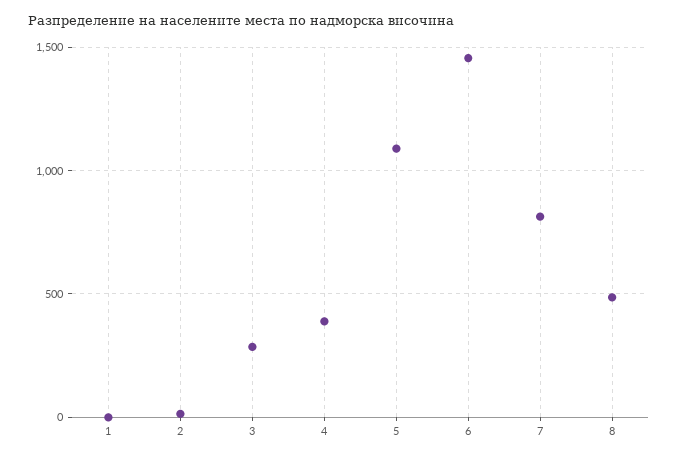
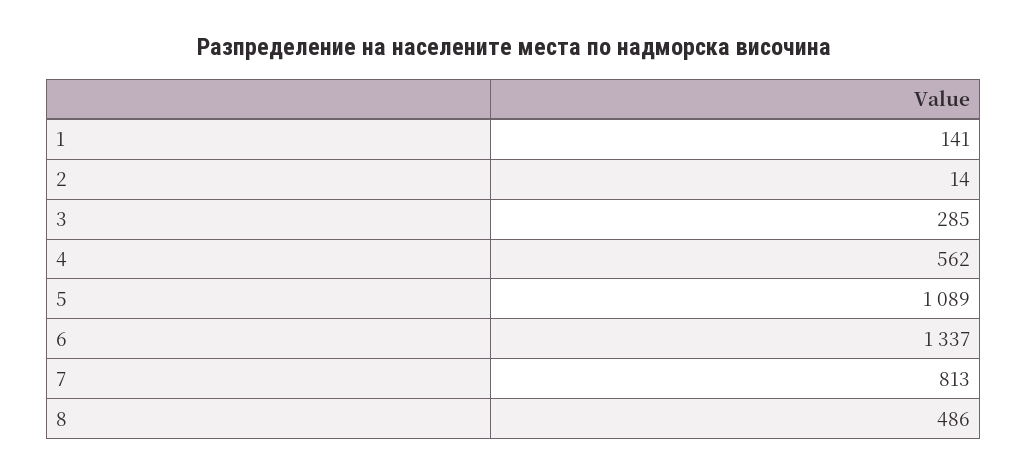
  {
-   "1": 0,
+   "1": 141,
    "2": 14,
    "3": 285,
-   "4": 400,
+   "4": 562,
    "5": 1089,
-   "6": 1450,
+   "6": 1337,
    "7": 813,
    "8": 486
  }

